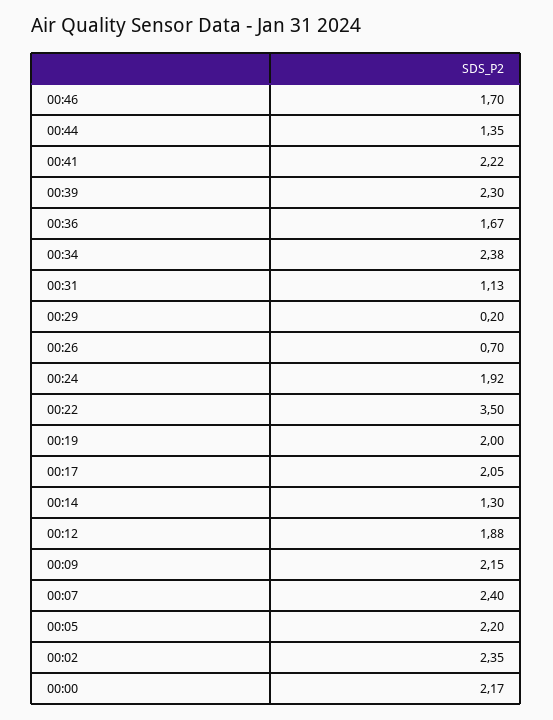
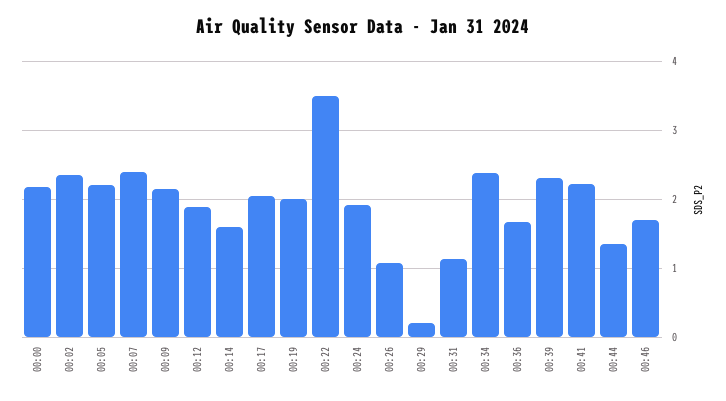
  {
    "00:46": 1.7,
    "00:44": 1.35,
    "00:41": 2.22,
    "00:39": 2.3,
    "00:36": 1.67,
    "00:34": 2.38,
    "00:31": 1.13,
    "00:29": 0.2,
-   "00:26": 0.7,
+   "00:26": 1.1,
    "00:24": 1.92,
    "00:22": 3.5,
    "00:19": 2,
    "00:17": 2.05,
-   "00:14": 1.3,
+   "00:14": 1.6,
    "00:12": 1.88,
    "00:09": 2.15,
    "00:07": 2.4,
    "00:05": 2.2,
    "00:02": 2.35,
    "00:00": 2.17
  }

